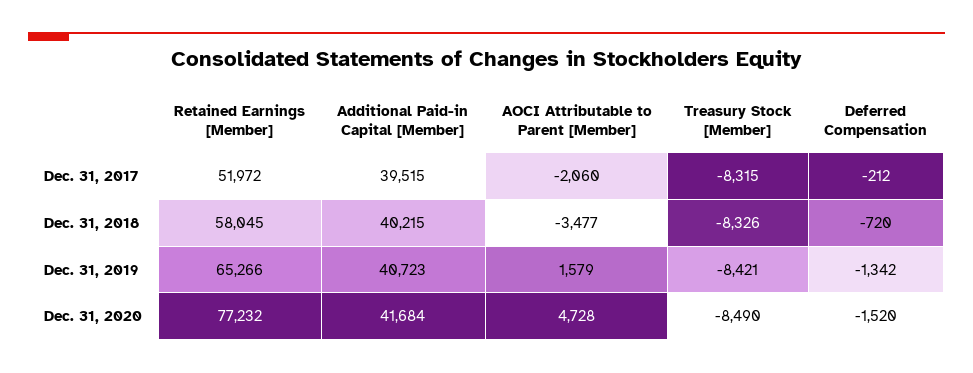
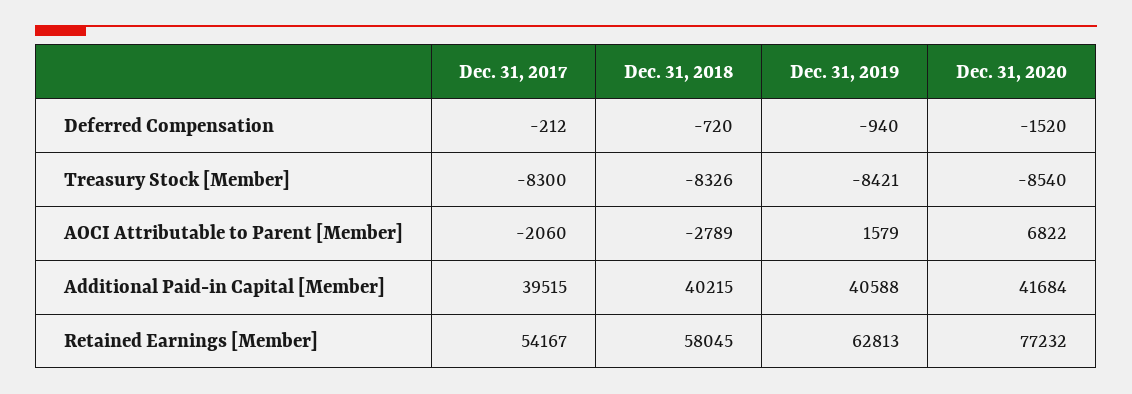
  {
    "Retained Earnings [Member]": {
-     "Dec. 31, 2017": 51972,
+     "Dec. 31, 2017": 54167,
      "Dec. 31, 2018": 58045,
-     "Dec. 31, 2019": 65266,
+     "Dec. 31, 2019": 62813,
      "Dec. 31, 2020": 77232
    },
    "Additional Paid-in Capital [Member]": {
      "Dec. 31, 2017": 39515,
      "Dec. 31, 2018": 40215,
-     "Dec. 31, 2019": 40723,
+     "Dec. 31, 2019": 40588,
      "Dec. 31, 2020": 41684
    },
    "AOCI Attributable to Parent [Member]": {
      "Dec. 31, 2017": -2060,
-     "Dec. 31, 2018": -3477,
+     "Dec. 31, 2018": -2789,
      "Dec. 31, 2019": 1579,
-     "Dec. 31, 2020": 4728
+     "Dec. 31, 2020": 6822
    },
    "Treasury Stock [Member]": {
-     "Dec. 31, 2017": -8315,
+     "Dec. 31, 2017": -8300,
      "Dec. 31, 2018": -8326,
      "Dec. 31, 2019": -8421,
-     "Dec. 31, 2020": -8490
+     "Dec. 31, 2020": -8540
    },
    "Deferred Compensation": {
      "Dec. 31, 2017": -212,
      "Dec. 31, 2018": -720,
-     "Dec. 31, 2019": -1342,
+     "Dec. 31, 2019": -940,
      "Dec. 31, 2020": -1520
    }
  }

